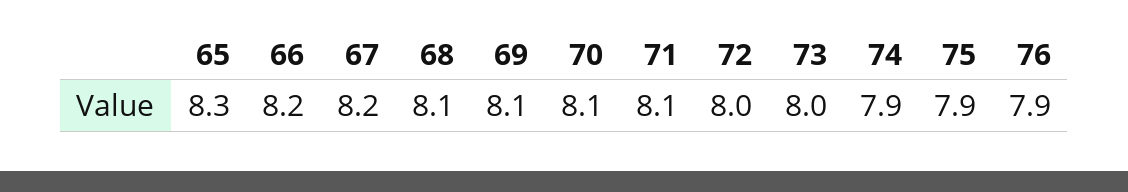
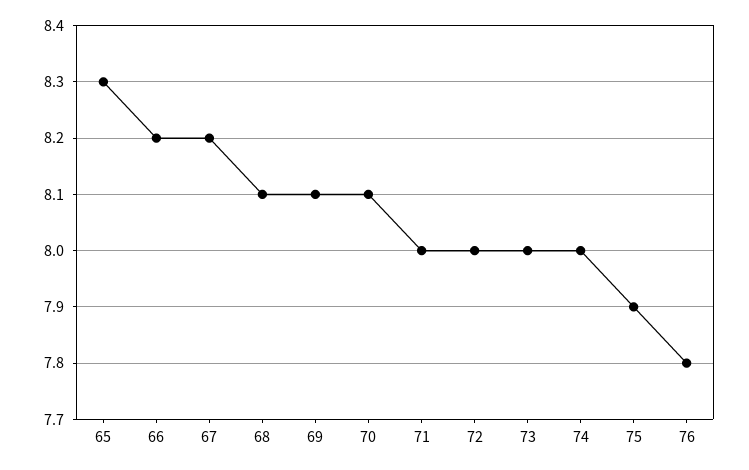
  {
    "65": 8.3,
    "66": 8.2,
    "67": 8.2,
    "68": 8.1,
    "69": 8.1,
    "70": 8.1,
-   "71": 8.1,
+   "71": 8,
    "72": 8,
    "73": 8,
-   "74": 7.9,
+   "74": 8,
    "75": 7.9,
-   "76": 7.9
+   "76": 7.8
  }

